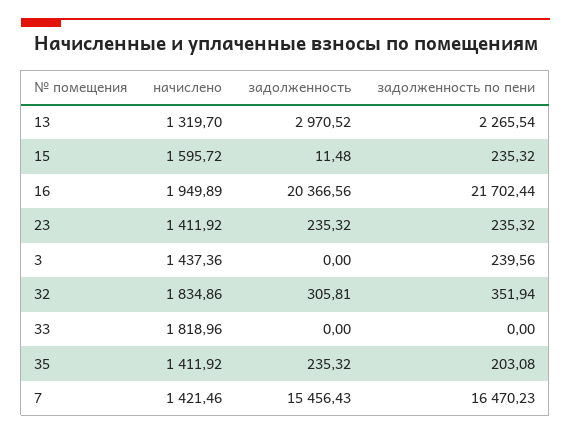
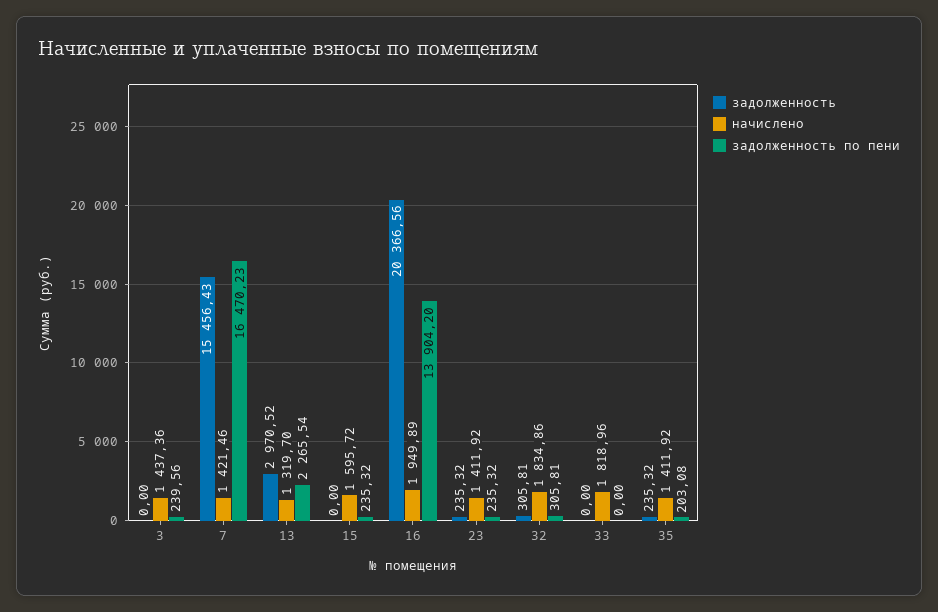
  {
    "начислено": {
      "13": 1319.7,
      "15": 1595.72,
      "16": 1949.89,
      "23": 1411.92,
      "3": 1437.36,
      "32": 1834.86,
      "33": 1818.96,
      "35": 1411.92,
      "7": 1421.46
    },
    "задолженность": {
      "13": 2970.52,
-     "15": 11.48,
+     "15": 0,
      "16": 20366.56,
      "23": 235.32,
      "3": 0,
      "32": 305.81,
      "33": 0,
      "35": 235.32,
      "7": 15456.43
    },
    "задолженность по пени": {
      "13": 2265.54,
      "15": 235.32,
-     "16": 21702.44,
+     "16": 13904.2,
      "23": 235.32,
      "3": 239.56,
-     "32": 351.94,
+     "32": 305.81,
      "33": 0,
      "35": 203.08,
      "7": 16470.23
    }
  }

